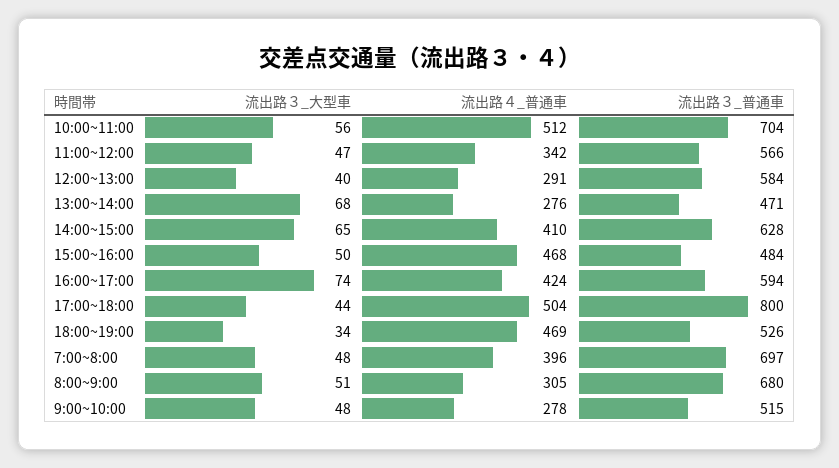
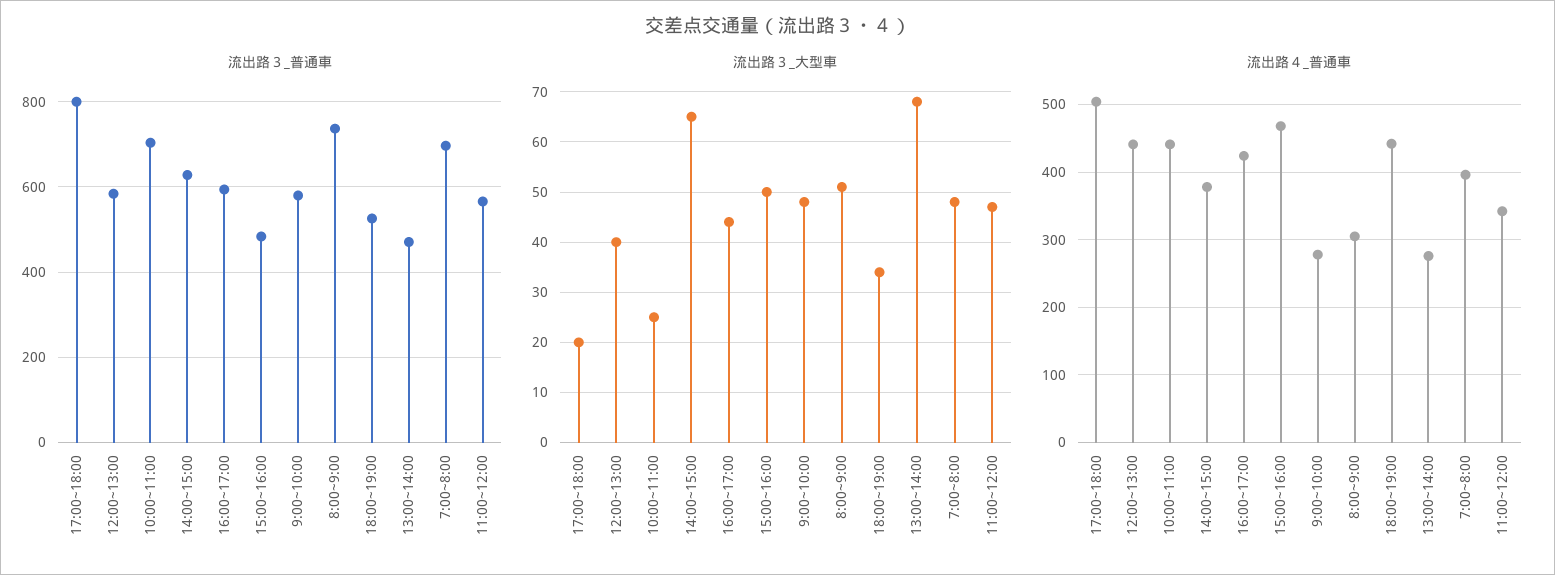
  {
    "流出路３_大型車": {
-     "10:00~11:00": 56,
+     "10:00~11:00": 25,
      "11:00~12:00": 47,
      "12:00~13:00": 40,
      "13:00~14:00": 68,
      "14:00~15:00": 65,
      "15:00~16:00": 50,
-     "16:00~17:00": 74,
+     "16:00~17:00": 45,
-     "17:00~18:00": 44,
+     "17:00~18:00": 20,
      "18:00~19:00": 34,
      "7:00~8:00": 48,
      "8:00~9:00": 51,
      "9:00~10:00": 48
    },
    "流出路４_普通車": {
-     "10:00~11:00": 512,
+     "10:00~11:00": 440,
      "11:00~12:00": 342,
-     "12:00~13:00": 291,
+     "12:00~13:00": 440,
      "13:00~14:00": 276,
-     "14:00~15:00": 410,
+     "14:00~15:00": 380,
      "15:00~16:00": 468,
      "16:00~17:00": 424,
      "17:00~18:00": 504,
-     "18:00~19:00": 469,
+     "18:00~19:00": 440,
      "7:00~8:00": 396,
      "8:00~9:00": 305,
      "9:00~10:00": 278
    },
    "流出路３_普通車": {
      "10:00~11:00": 704,
      "11:00~12:00": 566,
      "12:00~13:00": 584,
      "13:00~14:00": 471,
      "14:00~15:00": 628,
      "15:00~16:00": 484,
      "16:00~17:00": 594,
      "17:00~18:00": 800,
      "18:00~19:00": 526,
      "7:00~8:00": 697,
-     "8:00~9:00": 680,
+     "8:00~9:00": 740,
-     "9:00~10:00": 515
+     "9:00~10:00": 580
    }
  }

